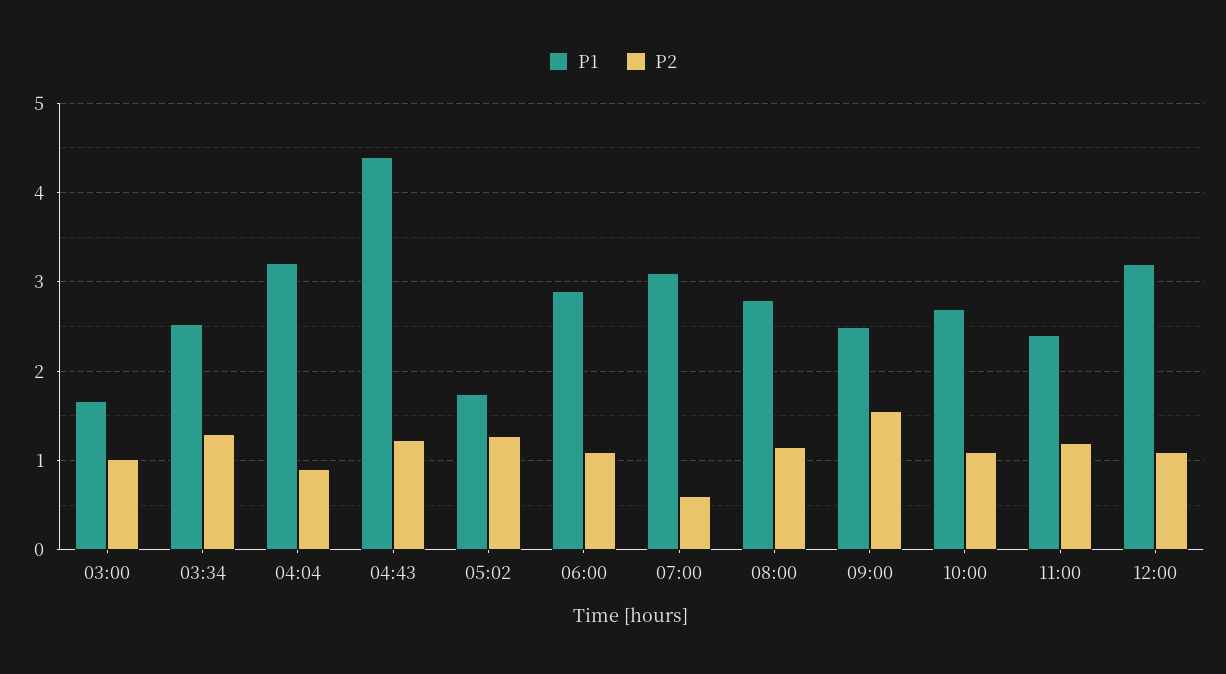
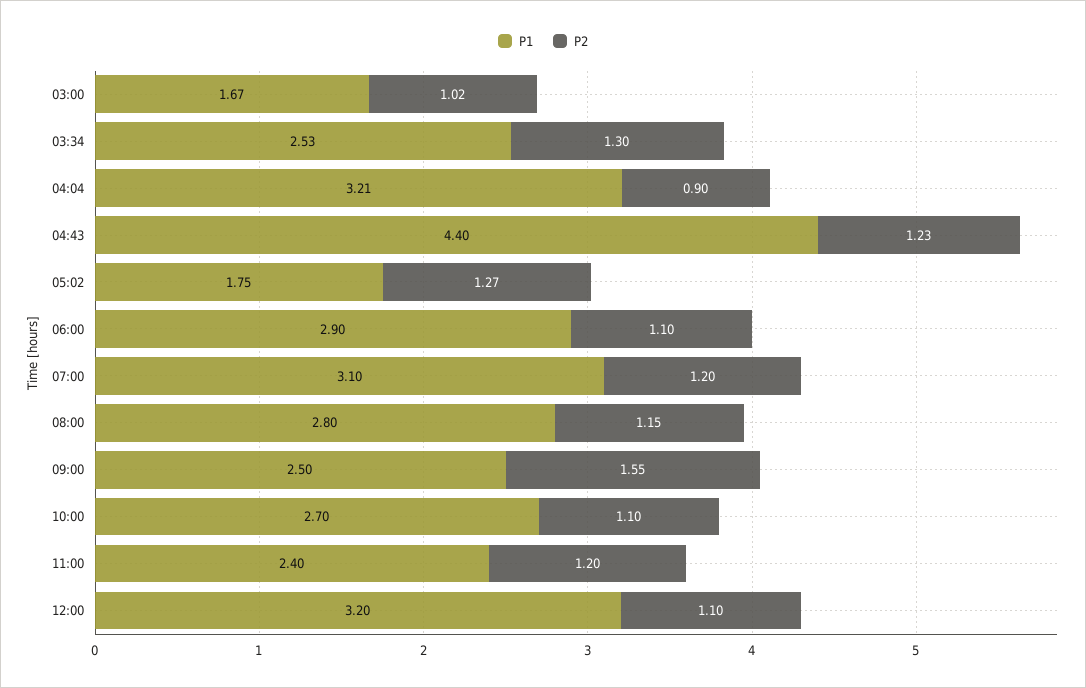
  {
    "P1": {
      "03:00": 1.67,
      "03:34": 2.53,
      "04:04": 3.21,
      "04:43": 4.4,
      "05:02": 1.75,
      "06:00": 2.9,
      "07:00": 3.1,
      "08:00": 2.8,
      "09:00": 2.5,
      "10:00": 2.7,
      "11:00": 2.4,
      "12:00": 3.2
    },
    "P2": {
      "03:00": 1.02,
      "03:34": 1.3,
      "04:04": 0.9,
      "04:43": 1.23,
      "05:02": 1.27,
      "06:00": 1.1,
-     "07:00": 0.6,
+     "07:00": 1.2,
      "08:00": 1.15,
      "09:00": 1.55,
      "10:00": 1.1,
      "11:00": 1.2,
      "12:00": 1.1
    }
  }

